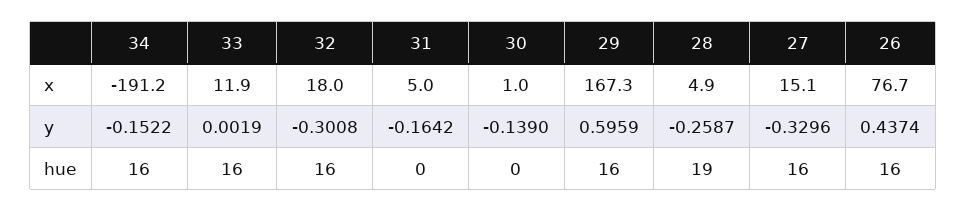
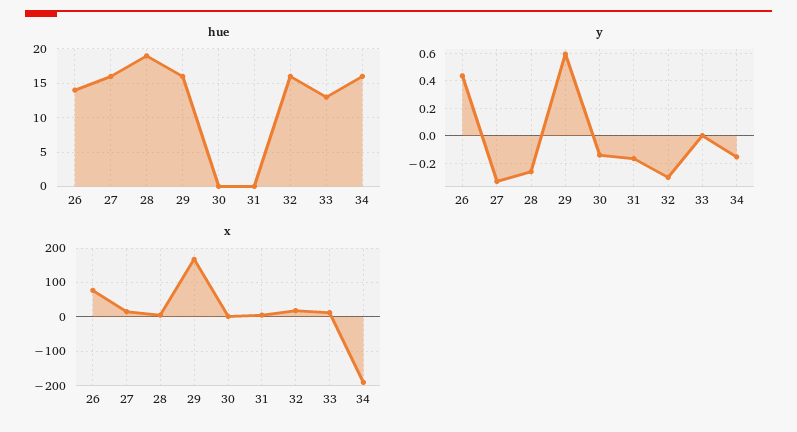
  {
    "x": {
      "34": -191.2,
      "33": 11.9,
      "32": 18,
      "31": 5,
      "30": 1,
      "29": 167.3,
      "28": 4.9,
      "27": 15.1,
      "26": 76.7
    },
    "y": {
      "34": -0.1522,
      "33": 0.0019,
      "32": -0.3008,
      "31": -0.1642,
      "30": -0.139,
      "29": 0.5959,
      "28": -0.2587,
      "27": -0.3296,
      "26": 0.4374
    },
    "hue": {
      "34": 16,
-     "33": 16,
+     "33": 13,
      "32": 16,
      "31": 0,
      "30": 0,
      "29": 16,
      "28": 19,
      "27": 16,
-     "26": 16
+     "26": 14
    }
  }

